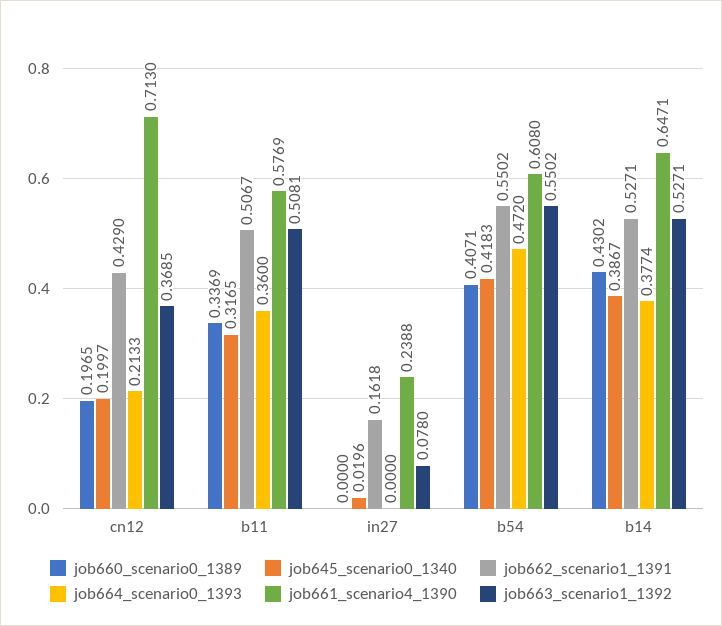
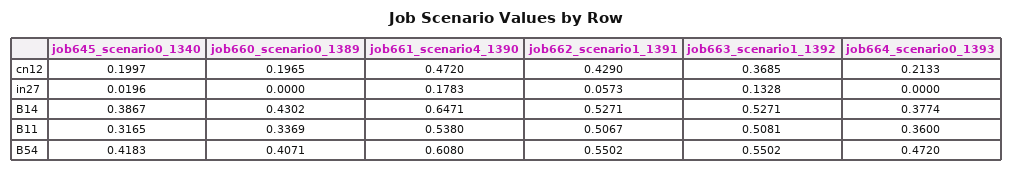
  {
    "job660_scenario0_1389": {
      "cn12": 0.1965,
      "b11": 0.3369,
      "in27": 0,
      "b54": 0.4071,
      "b14": 0.4302
    },
    "job645_scenario0_1340": {
      "cn12": 0.1997,
      "b11": 0.3165,
      "in27": 0.0196,
      "b54": 0.4183,
      "b14": 0.3867
    },
    "job662_scenario1_1391": {
      "cn12": 0.429,
      "b11": 0.5067,
-     "in27": 0.1618,
+     "in27": 0.0573,
      "b54": 0.5502,
      "b14": 0.5271
    },
    "job664_scenario0_1393": {
      "cn12": 0.2133,
      "b11": 0.36,
      "in27": 0,
      "b54": 0.472,
      "b14": 0.3774
    },
    "job661_scenario4_1390": {
-     "cn12": 0.713,
+     "cn12": 0.472,
-     "b11": 0.5769,
+     "b11": 0.538,
-     "in27": 0.2388,
+     "in27": 0.1783,
      "b54": 0.608,
      "b14": 0.6471
    },
    "job663_scenario1_1392": {
      "cn12": 0.3685,
      "b11": 0.5081,
-     "in27": 0.078,
+     "in27": 0.1328,
      "b54": 0.5502,
      "b14": 0.5271
    }
  }

